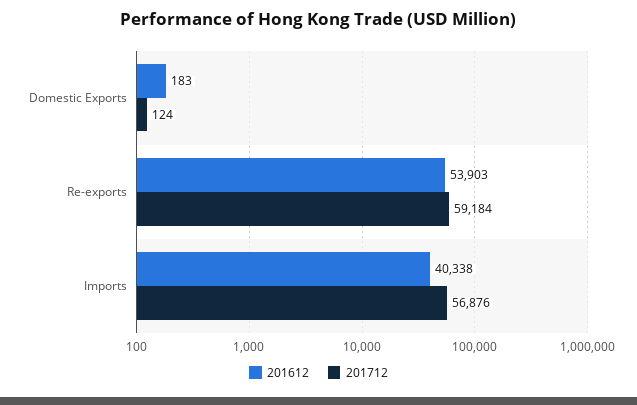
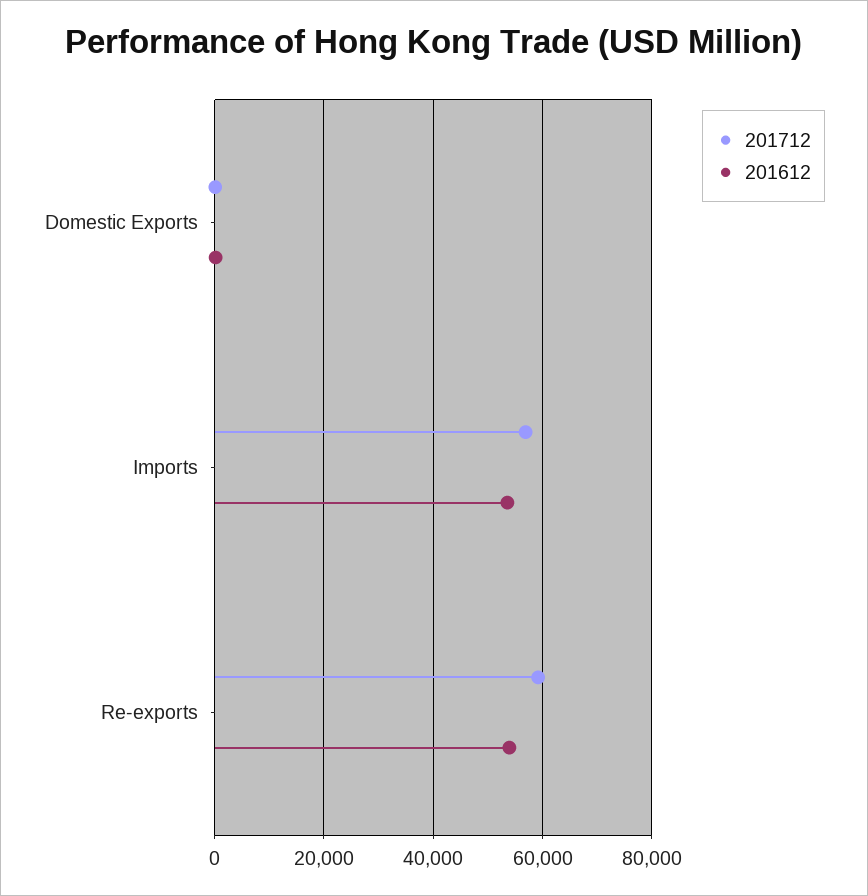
  {
    "201612": {
      "Domestic Exports": 183,
      "Re-exports": 53903,
-     "Imports": 40338
+     "Imports": 54000
    },
    "201712": {
      "Domestic Exports": 124,
      "Re-exports": 59184,
      "Imports": 56876
    }
  }

